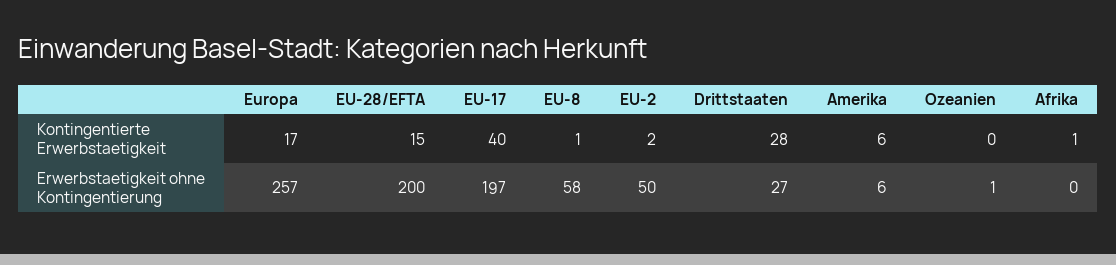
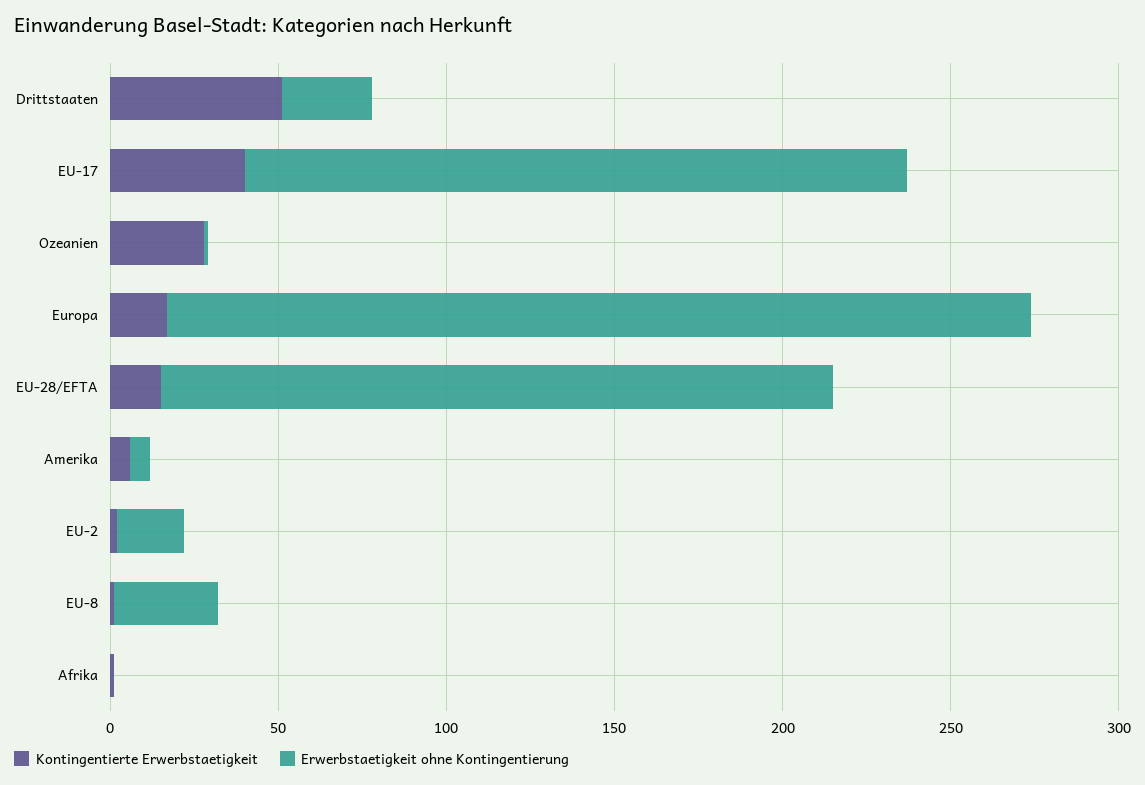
  {
    "Kontingentierte Erwerbstaetigkeit": {
      "Europa": 17,
      "EU-28/EFTA": 15,
      "EU-17": 40,
      "EU-8": 1,
      "EU-2": 2,
-     "Drittstaaten": 28,
+     "Drittstaaten": 50,
      "Amerika": 6,
-     "Ozeanien": 0,
+     "Ozeanien": 30,
      "Afrika": 1
    },
    "Erwerbstaetigkeit ohne Kontingentierung": {
      "Europa": 257,
      "EU-28/EFTA": 200,
      "EU-17": 197,
-     "EU-8": 58,
+     "EU-8": 30,
-     "EU-2": 50,
+     "EU-2": 20,
      "Drittstaaten": 27,
      "Amerika": 6,
      "Ozeanien": 1,
      "Afrika": 0
    }
  }

